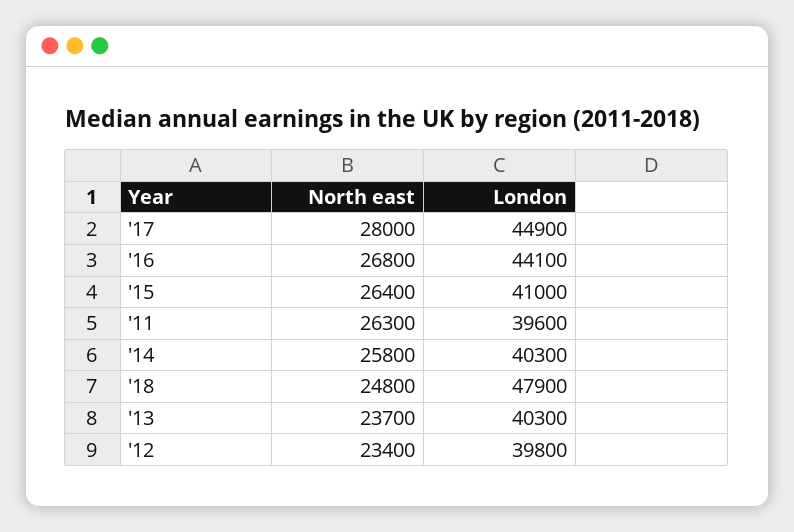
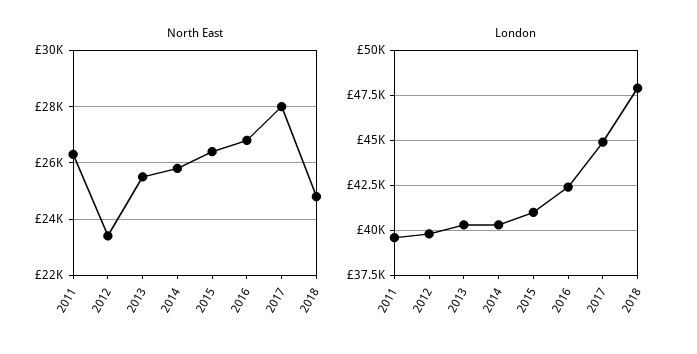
  {
    "North east": {
      "'17": 28000,
      "'16": 26800,
      "'15": 26400,
      "'11": 26300,
      "'14": 25800,
      "'18": 24800,
-     "'13": 23700,
+     "'13": 25500,
      "'12": 23400
    },
    "London": {
      "'17": 44900,
-     "'16": 44100,
+     "'16": 42500,
      "'15": 41000,
      "'11": 39600,
      "'14": 40300,
      "'18": 47900,
      "'13": 40300,
      "'12": 39800
    }
  }

